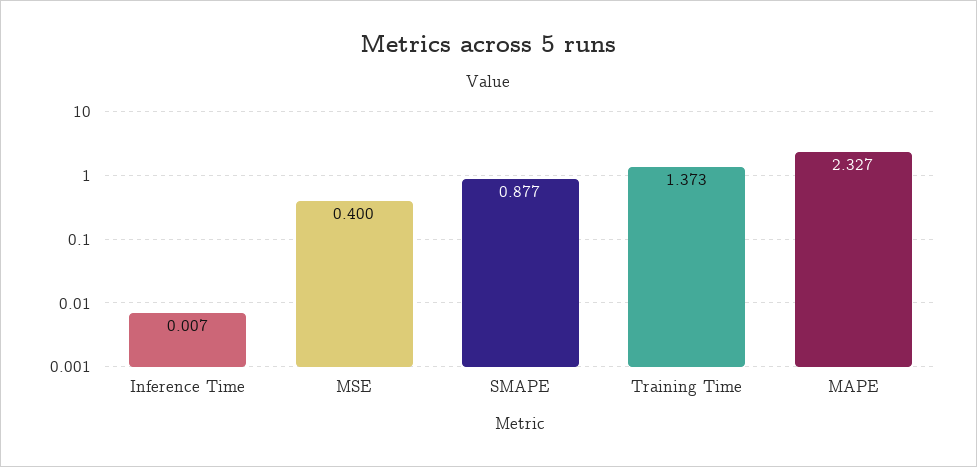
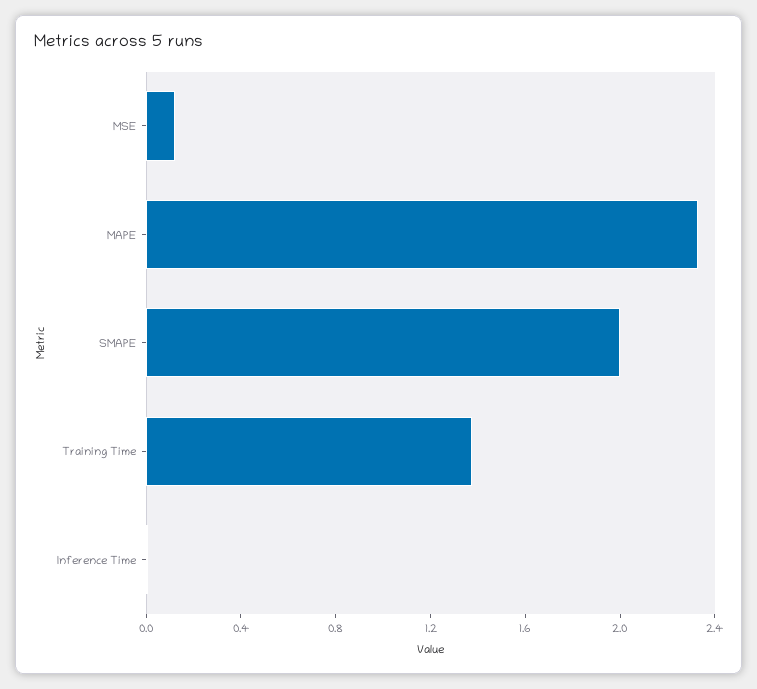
  {
    "Inference Time": 0.007,
-   "MSE": 0.4,
+   "MSE": 0.1,
-   "SMAPE": 0.877,
+   "SMAPE": 2,
    "Training Time": 1.373,
    "MAPE": 2.327
  }

